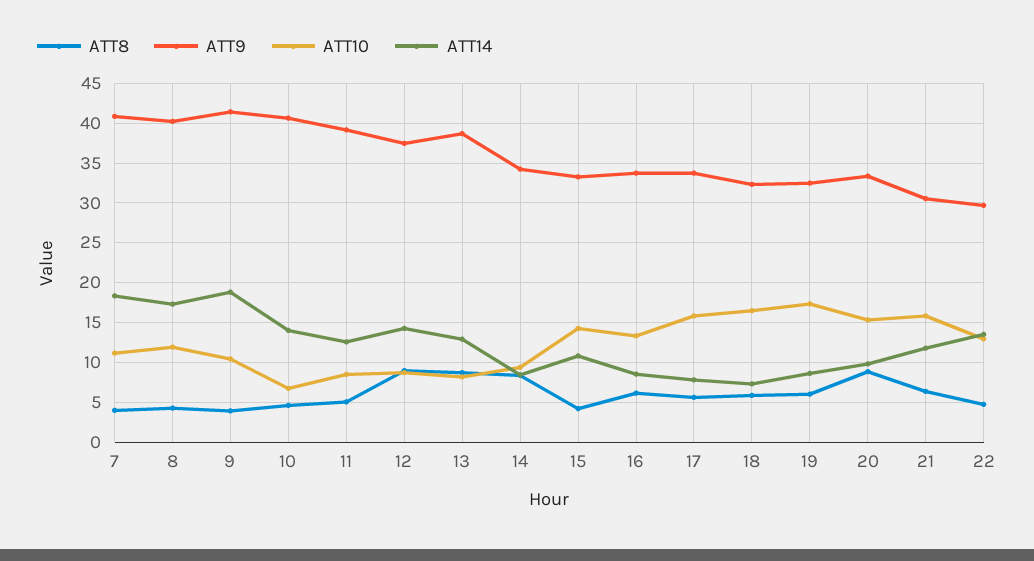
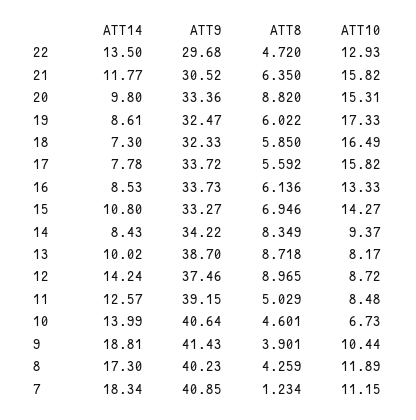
  {
    "ATT8": {
-     "7": 4,
+     "7": 1.234,
      "8": 4.259,
      "9": 3.901,
      "10": 4.601,
      "11": 5.029,
      "12": 8.965,
      "13": 8.718,
      "14": 8.349,
-     "15": 4,
+     "15": 6.946,
      "16": 6.136,
      "17": 5.592,
      "18": 5.85,
      "19": 6.022,
      "20": 8.82,
      "21": 6.35,
      "22": 4.72
    },
    "ATT9": {
      "7": 40.85,
      "8": 40.23,
      "9": 41.43,
      "10": 40.64,
      "11": 39.15,
      "12": 37.46,
      "13": 38.7,
      "14": 34.22,
      "15": 33.27,
      "16": 33.73,
      "17": 33.72,
      "18": 32.33,
      "19": 32.47,
      "20": 33.36,
      "21": 30.52,
      "22": 29.68
    },
    "ATT10": {
      "7": 11.15,
      "8": 11.89,
      "9": 10.44,
      "10": 6.73,
      "11": 8.48,
      "12": 8.72,
      "13": 8.17,
      "14": 9.37,
      "15": 14.27,
      "16": 13.33,
      "17": 15.82,
      "18": 16.49,
      "19": 17.33,
      "20": 15.31,
      "21": 15.82,
      "22": 12.93
    },
    "ATT14": {
      "7": 18.34,
      "8": 17.3,
      "9": 18.81,
      "10": 13.99,
      "11": 12.57,
      "12": 14.24,
-     "13": 13,
+     "13": 10.02,
      "14": 8.43,
      "15": 10.8,
      "16": 8.53,
      "17": 7.78,
      "18": 7.3,
      "19": 8.61,
      "20": 9.8,
      "21": 11.77,
      "22": 13.5
    }
  }

